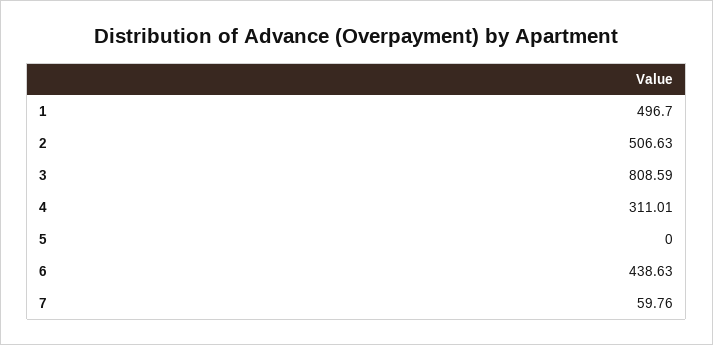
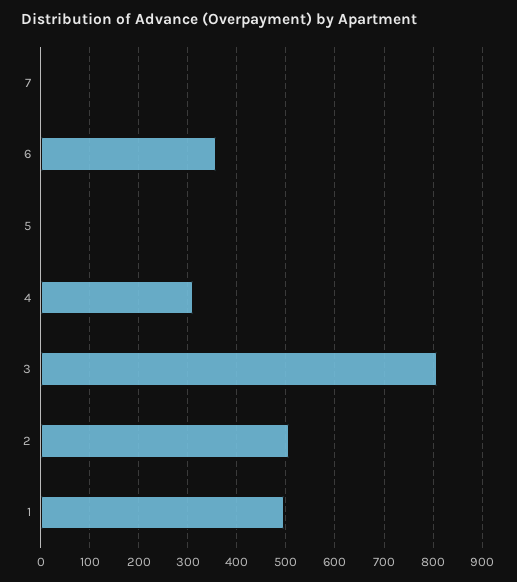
  {
    "1": 496.7,
    "2": 506.63,
    "3": 808.59,
    "4": 311.01,
    "5": 0,
-   "6": 438.63,
+   "6": 360,
-   "7": 59.76
+   "7": 0
  }

